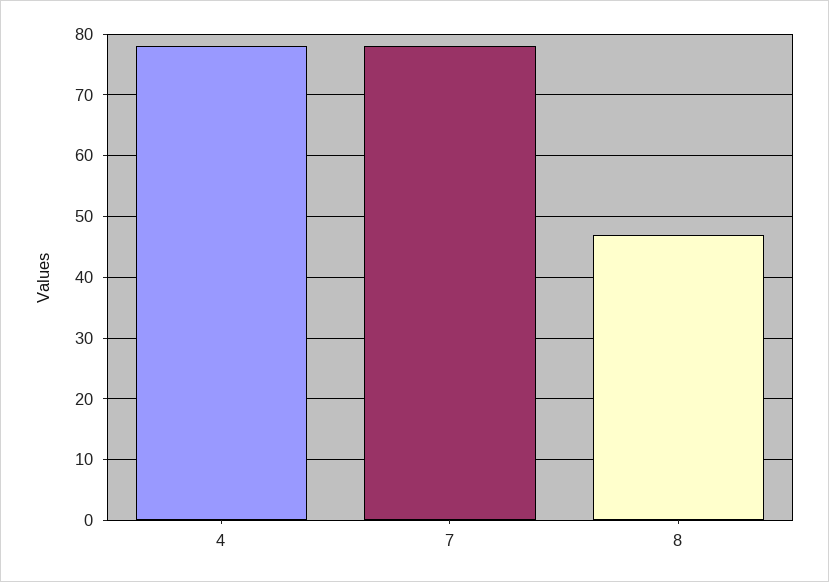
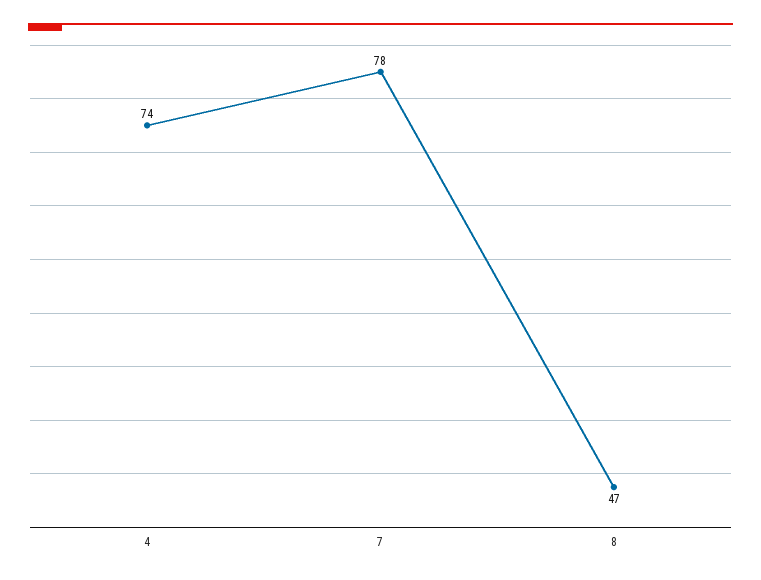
  {
-   "4": 78,
+   "4": 74,
    "7": 78,
    "8": 47
  }

